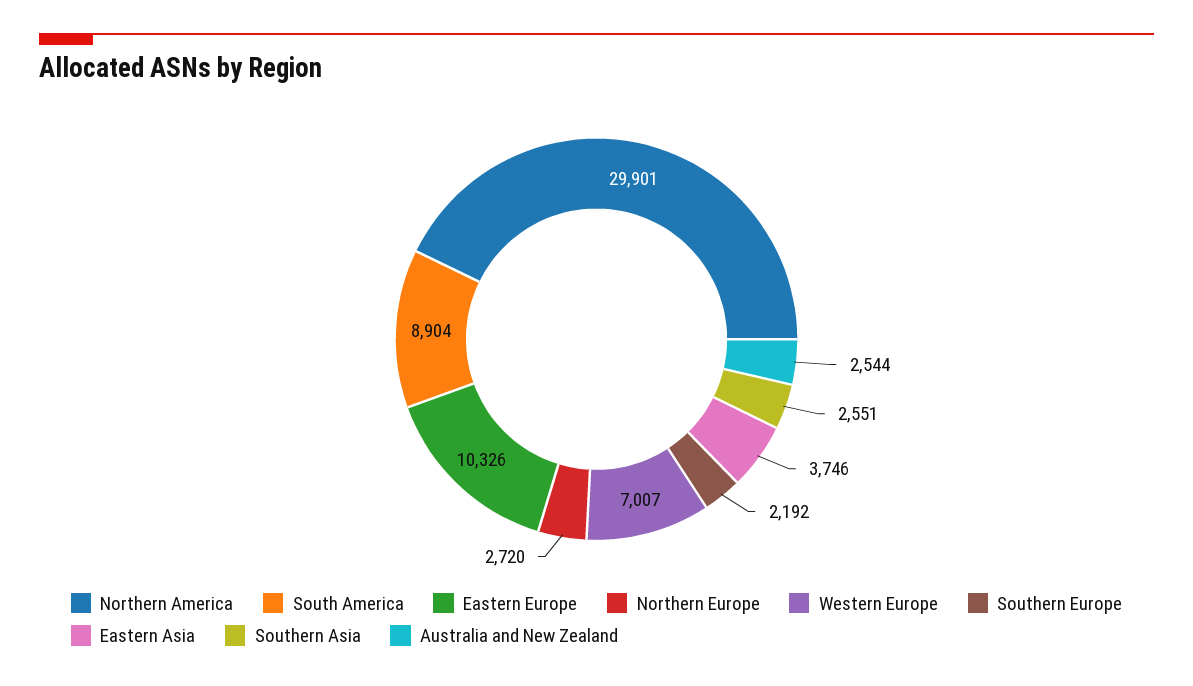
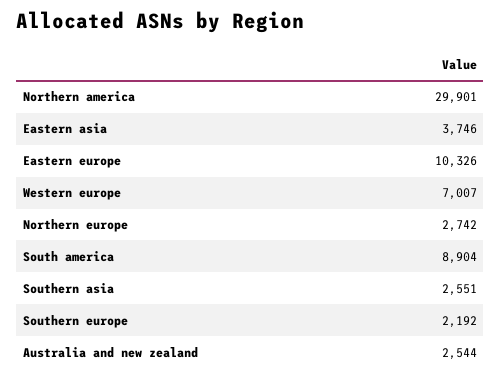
  {
    "Northern America": 29901,
    "South America": 8904,
    "Eastern Europe": 10326,
-   "Northern Europe": 2720,
+   "Northern Europe": 2742,
    "Western Europe": 7007,
    "Southern Europe": 2192,
    "Eastern Asia": 3746,
    "Southern Asia": 2551,
    "Australia and New Zealand": 2544
  }

